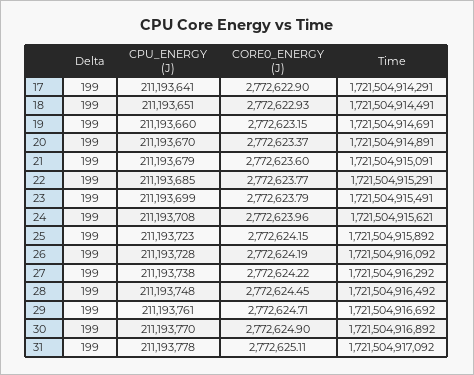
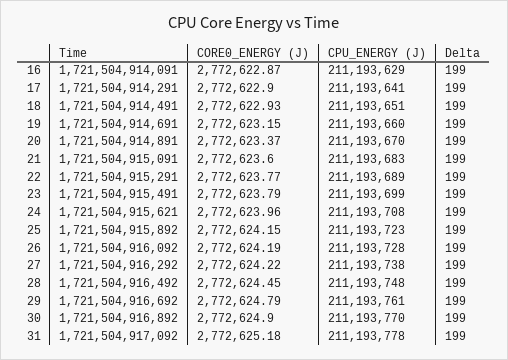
  {
    "Delta": {
      "17": 199,
      "18": 199,
      "19": 199,
      "20": 199,
      "21": 199,
      "22": 199,
      "23": 199,
      "24": 199,
      "25": 199,
      "26": 199,
      "27": 199,
      "28": 199,
      "29": 199,
      "30": 199,
-     "31": 199
+     "31": 199,
+     "16": 199
    },
    "CPU_ENERGY (J)": {
      "17": 211193641,
      "18": 211193651,
      "19": 211193660,
      "20": 211193670,
-     "21": 211193679,
+     "21": 211193683,
-     "22": 211193685,
+     "22": 211193689,
      "23": 211193699,
      "24": 211193708,
      "25": 211193723,
      "26": 211193728,
      "27": 211193738,
      "28": 211193748,
      "29": 211193761,
      "30": 211193770,
-     "31": 211193778
+     "31": 211193778,
+     "16": 211193629
    },
    "CORE0_ENERGY (J)": {
      "17": 2772622.9,
      "18": 2772622.93,
      "19": 2772623.15,
      "20": 2772623.37,
      "21": 2772623.6,
      "22": 2772623.77,
      "23": 2772623.79,
      "24": 2772623.96,
      "25": 2772624.15,
      "26": 2772624.19,
      "27": 2772624.22,
      "28": 2772624.45,
-     "29": 2772624.71,
+     "29": 2772624.79,
      "30": 2772624.9,
-     "31": 2772625.11
+     "31": 2772625.18,
+     "16": 2772622.87
    },
    "Time": {
      "17": 1721504914291,
      "18": 1721504914491,
      "19": 1721504914691,
      "20": 1721504914891,
      "21": 1721504915091,
      "22": 1721504915291,
      "23": 1721504915491,
      "24": 1721504915621,
      "25": 1721504915892,
      "26": 1721504916092,
      "27": 1721504916292,
      "28": 1721504916492,
      "29": 1721504916692,
      "30": 1721504916892,
-     "31": 1721504917092
+     "31": 1721504917092,
+     "16": 1721504914091
    }
  }

